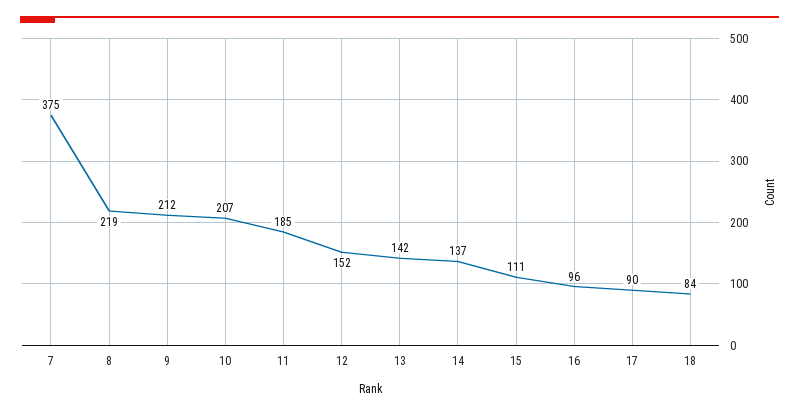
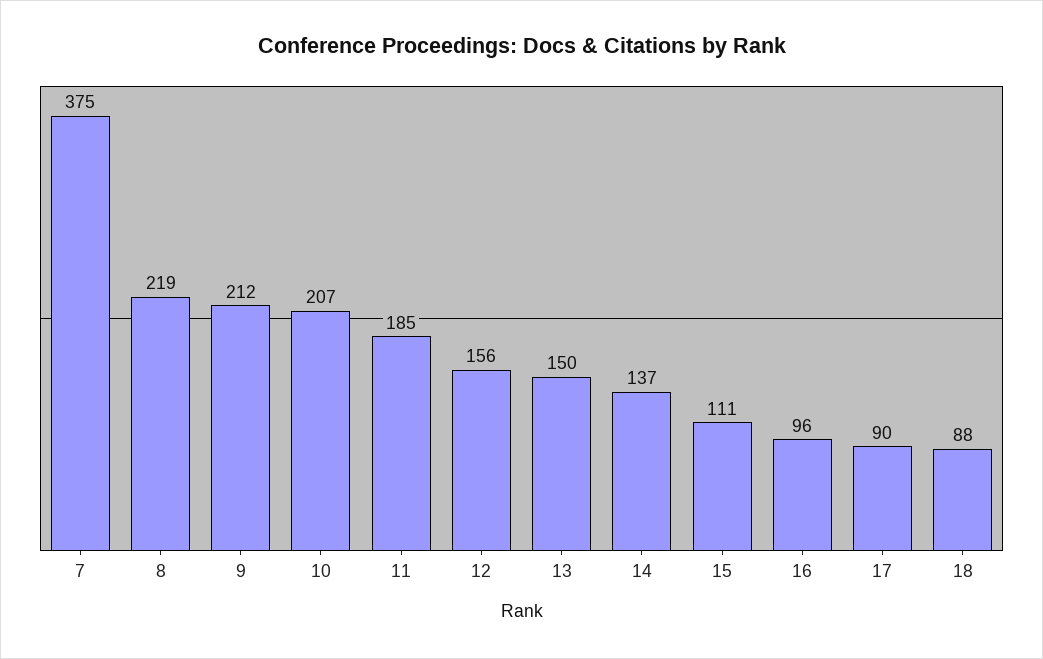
  {
    "7": 375,
    "8": 219,
    "9": 212,
    "10": 207,
    "11": 185,
-   "12": 152,
+   "12": 156,
-   "13": 142,
+   "13": 150,
    "14": 137,
    "15": 111,
    "16": 96,
    "17": 90,
-   "18": 84
+   "18": 88
  }

